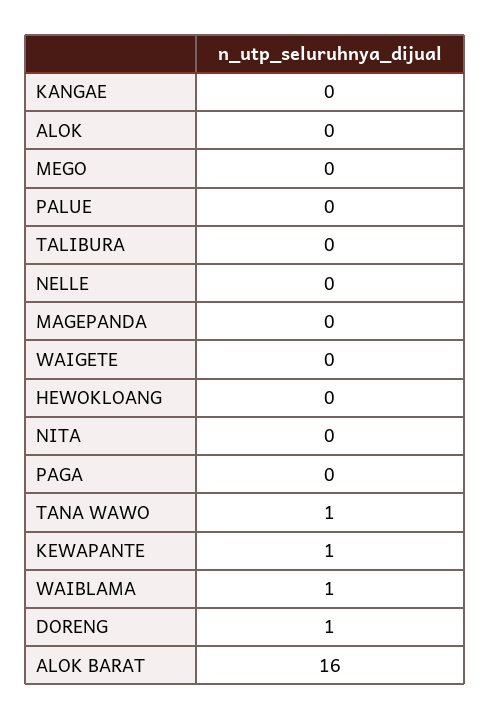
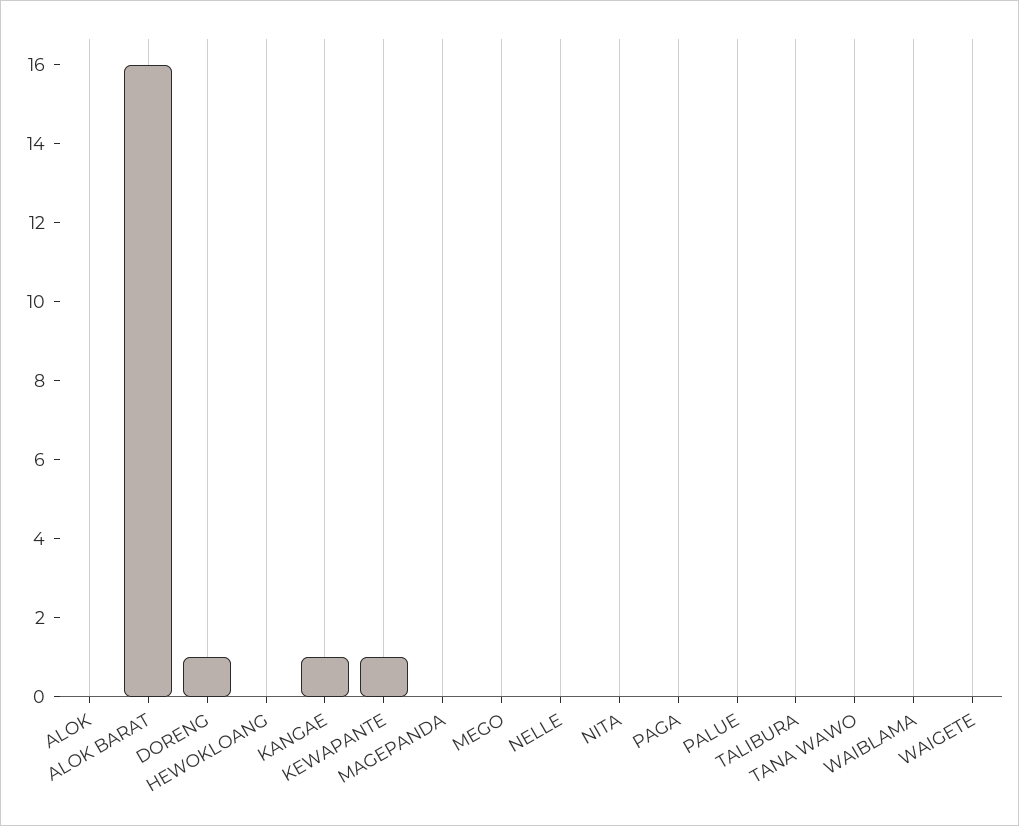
  {
-   "KANGAE": 0,
+   "KANGAE": 1,
    "ALOK": 0,
    "MEGO": 0,
    "PALUE": 0,
    "TALIBURA": 0,
    "NELLE": 0,
    "MAGEPANDA": 0,
    "WAIGETE": 0,
    "HEWOKLOANG": 0,
    "NITA": 0,
    "PAGA": 0,
-   "TANA WAWO": 1,
+   "TANA WAWO": 0,
    "KEWAPANTE": 1,
-   "WAIBLAMA": 1,
+   "WAIBLAMA": 0,
    "DORENG": 1,
    "ALOK BARAT": 16
  }

